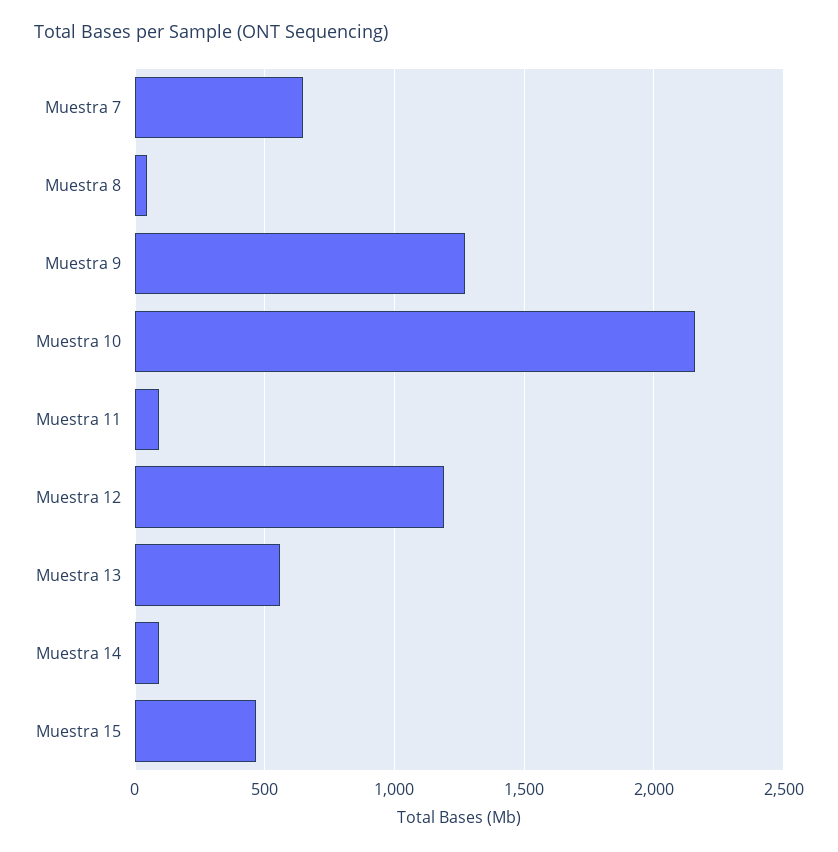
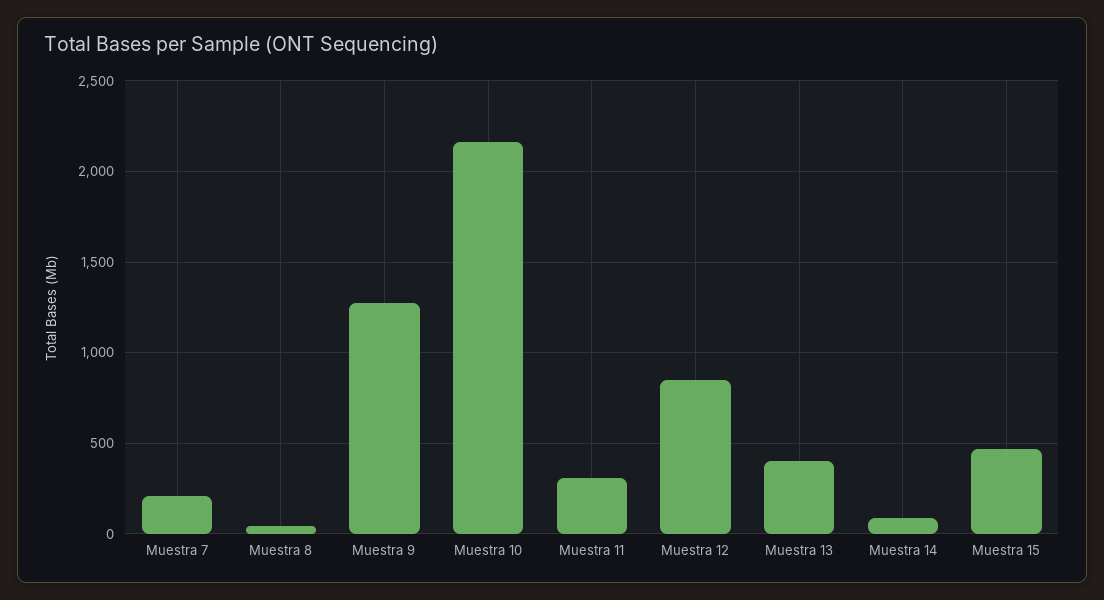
  {
-   "Muestra 7": 650,
+   "Muestra 7": 200,
    "Muestra 8": 50,
    "Muestra 9": 1250,
    "Muestra 10": 2150,
-   "Muestra 11": 100,
+   "Muestra 11": 300,
-   "Muestra 12": 1200,
+   "Muestra 12": 850,
-   "Muestra 13": 550,
+   "Muestra 13": 400,
    "Muestra 14": 100,
    "Muestra 15": 450
  }

